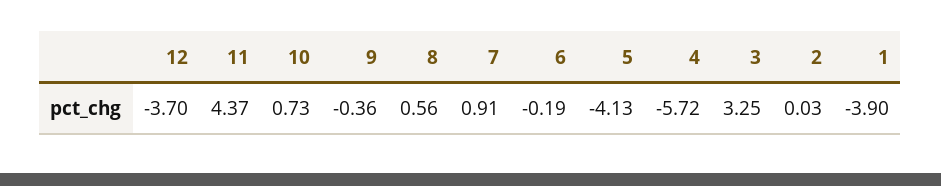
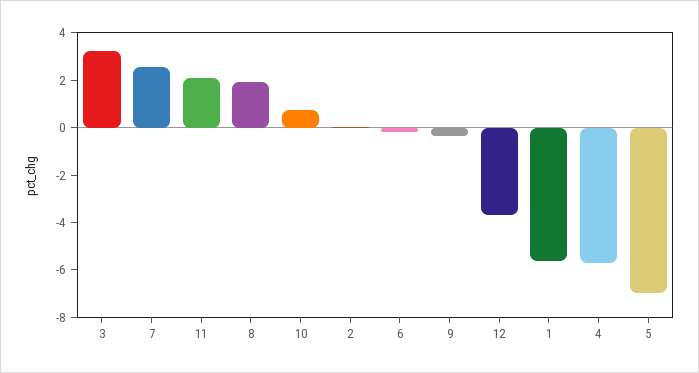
  {
    "12": -3.7,
-   "11": 4.37,
+   "11": 2,
    "10": 0.73,
    "9": -0.36,
-   "8": 0.56,
+   "8": 2,
-   "7": 0.91,
+   "7": 2.5,
    "6": -0.19,
-   "5": -4.13,
+   "5": -7,
    "4": -5.72,
    "3": 3.25,
    "2": 0.03,
-   "1": -3.9
+   "1": -5.5
  }

